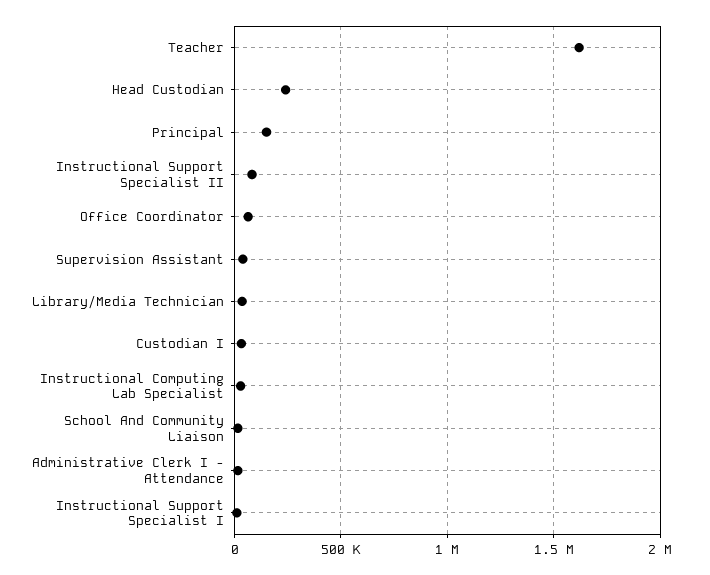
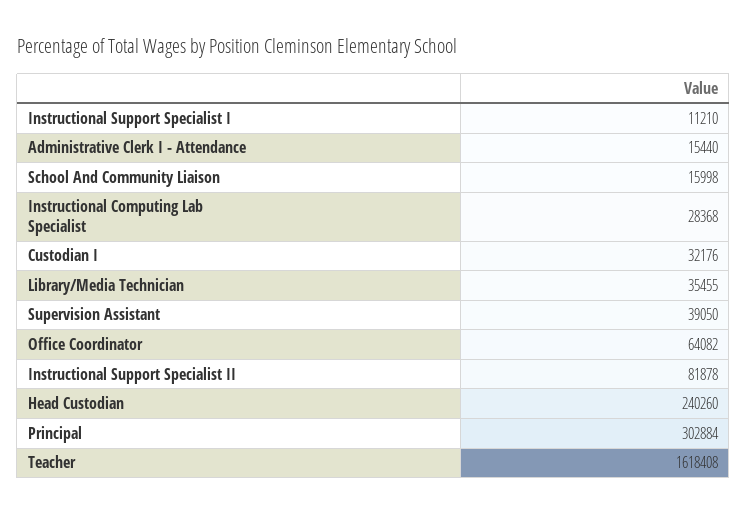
  {
    "Teacher": 1618408,
    "Head Custodian": 240260,
-   "Principal": 150000,
+   "Principal": 302884,
    "Instructional Support Specialist II": 81878,
    "Office Coordinator": 64082,
    "Supervision Assistant": 39050,
    "Library/Media Technician": 35455,
    "Custodian I": 32176,
    "Instructional Computing Lab Specialist": 28368,
    "School And Community Liaison": 15998,
    "Administrative Clerk I - Attendance": 15440,
    "Instructional Support Specialist I": 11210
  }

